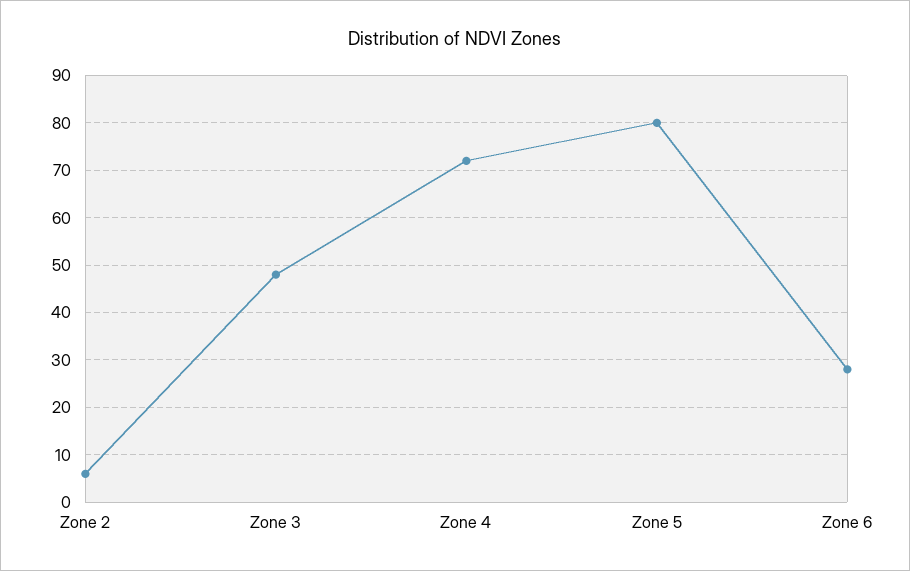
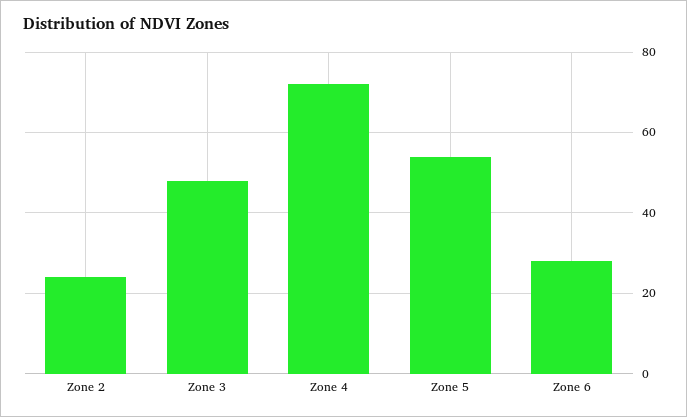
  {
-   "Zone 2": 5,
+   "Zone 2": 25,
    "Zone 3": 50,
    "Zone 4": 70,
-   "Zone 5": 80,
+   "Zone 5": 55,
    "Zone 6": 30
  }

